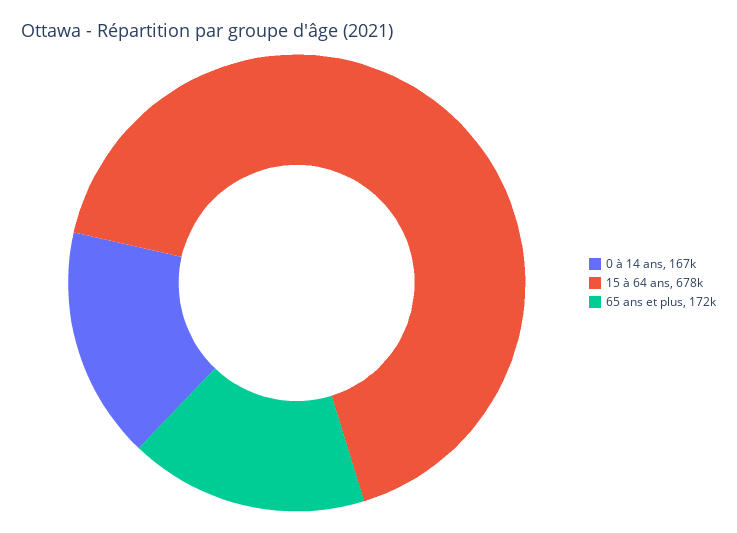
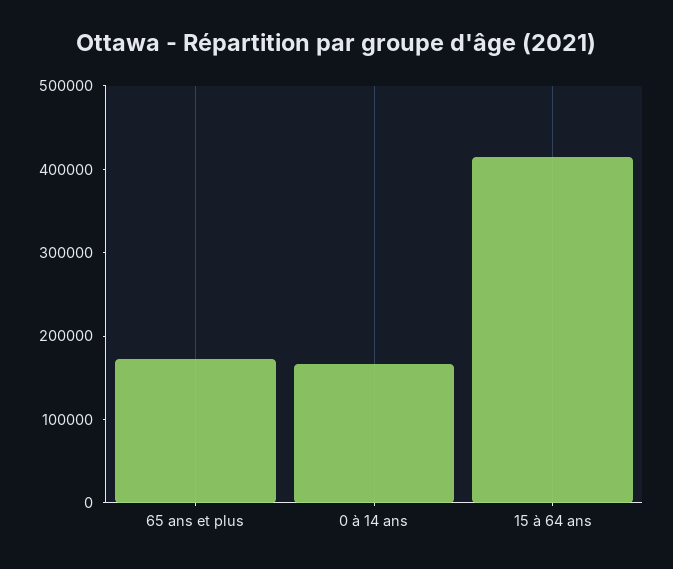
  {
    "0 à 14 ans": 167000,
-   "15 à 64 ans": 678000,
+   "15 à 64 ans": 420000,
    "65 ans et plus": 172000
  }

